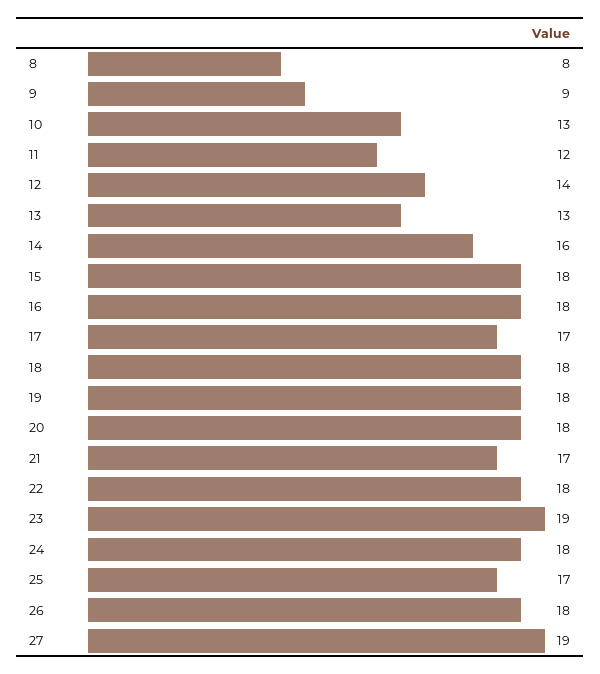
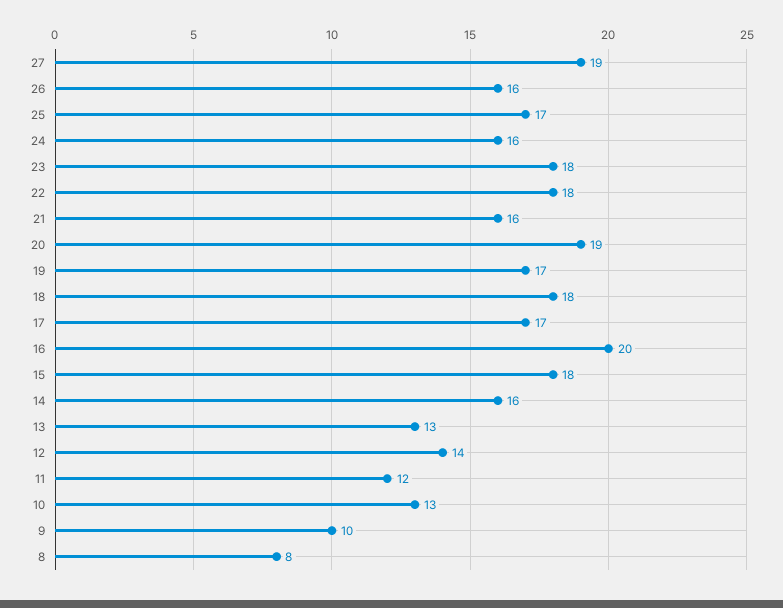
  {
    "8": 8,
-   "9": 9,
+   "9": 10,
    "10": 13,
    "11": 12,
    "12": 14,
    "13": 13,
    "14": 16,
    "15": 18,
-   "16": 18,
+   "16": 20,
    "17": 17,
    "18": 18,
-   "19": 18,
+   "19": 17,
-   "20": 18,
+   "20": 19,
-   "21": 17,
+   "21": 16,
    "22": 18,
-   "23": 19,
+   "23": 18,
-   "24": 18,
+   "24": 16,
    "25": 17,
-   "26": 18,
+   "26": 16,
    "27": 19
  }

